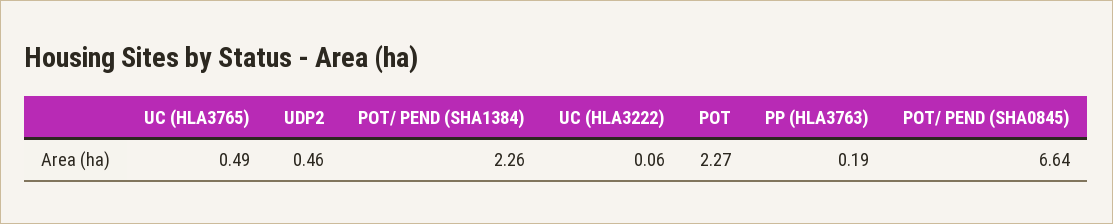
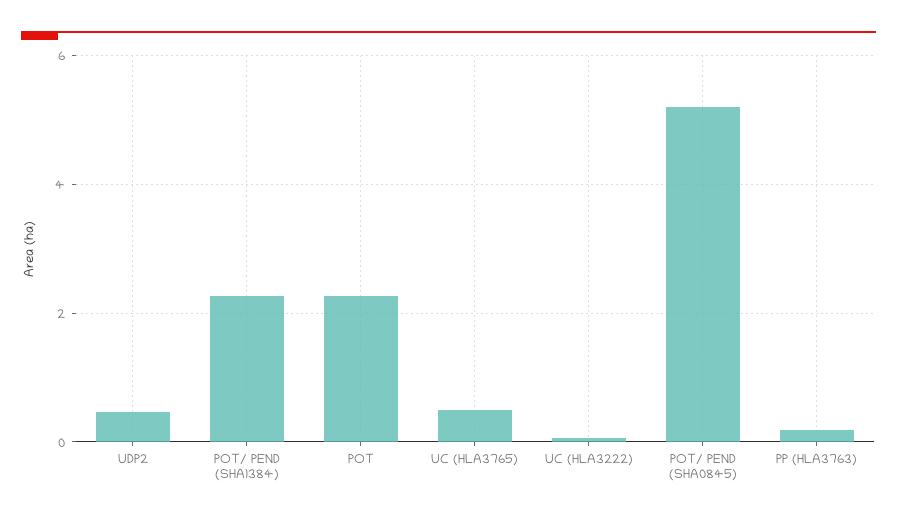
  {
    "UC (HLA3765)": 0.49,
    "UDP2": 0.46,
    "POT/ PEND (SHA1384)": 2.26,
    "UC (HLA3222)": 0.06,
    "POT": 2.27,
    "PP (HLA3763)": 0.19,
-   "POT/ PEND (SHA0845)": 6.64
+   "POT/ PEND (SHA0845)": 5.2
  }

